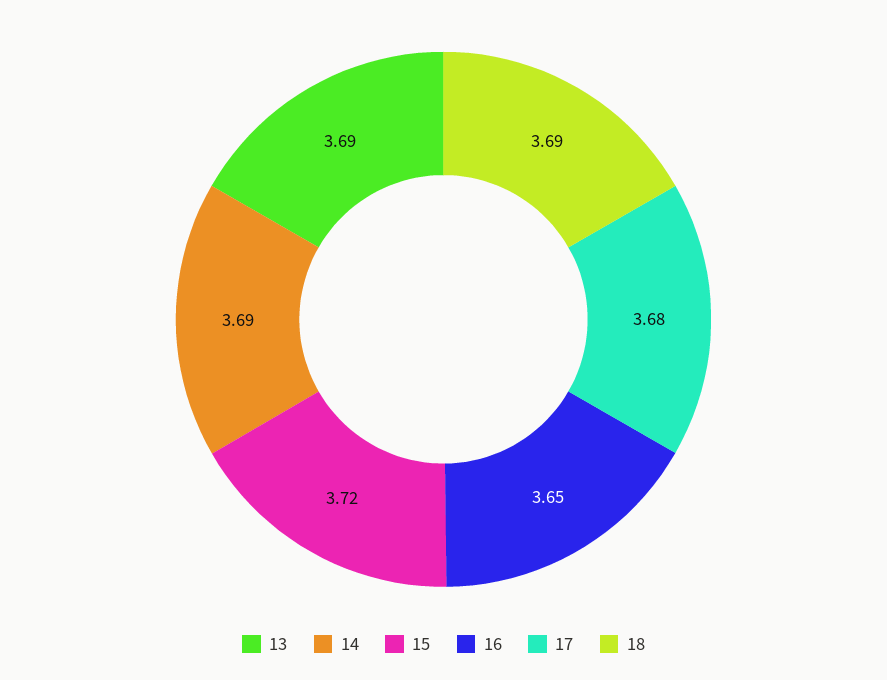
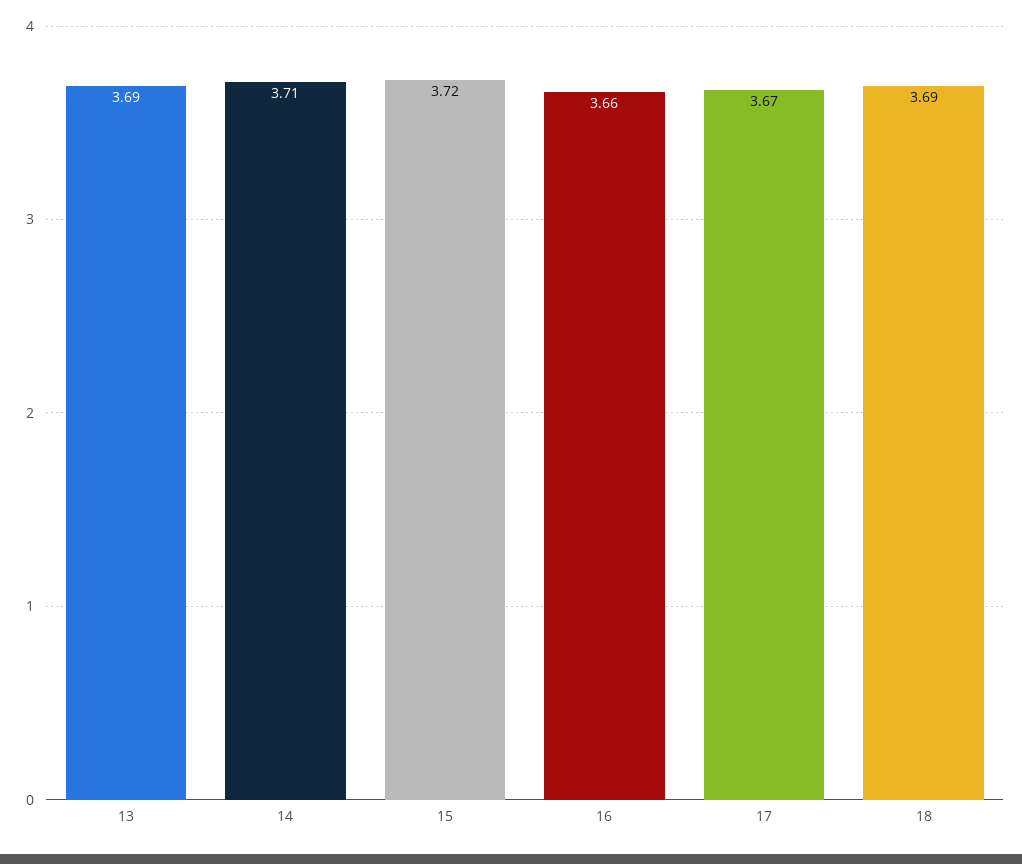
  {
    "13": 3.69,
-   "14": 3.69,
+   "14": 3.71,
    "15": 3.72,
-   "16": 3.65,
+   "16": 3.66,
-   "17": 3.68,
+   "17": 3.67,
    "18": 3.69
  }

